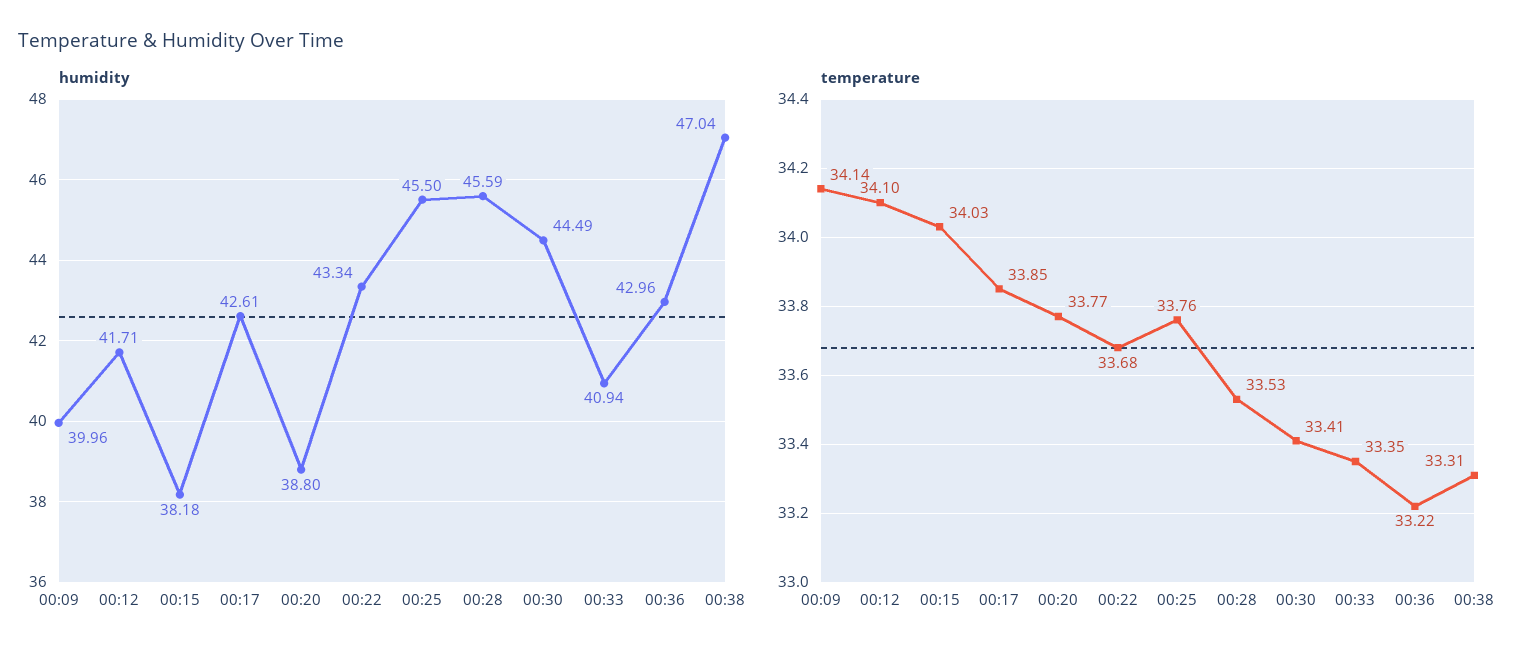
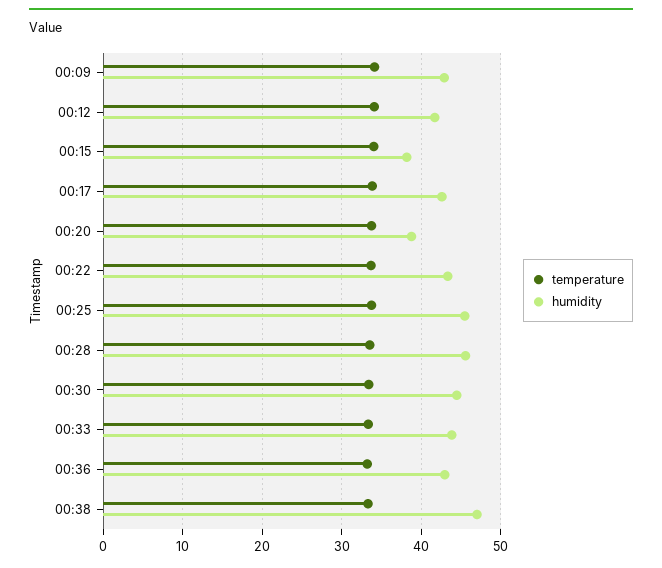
  {
    "humidity": {
-     "00:09": 39.96,
+     "00:09": 43,
      "00:12": 41.71,
      "00:15": 38.18,
      "00:17": 42.61,
      "00:20": 38.8,
      "00:22": 43.34,
      "00:25": 45.5,
      "00:28": 45.59,
      "00:30": 44.49,
-     "00:33": 40.94,
+     "00:33": 44,
      "00:36": 42.96,
      "00:38": 47.04
    },
    "temperature": {
      "00:09": 34.14,
      "00:12": 34.1,
      "00:15": 34.03,
      "00:17": 33.85,
      "00:20": 33.77,
      "00:22": 33.68,
      "00:25": 33.76,
      "00:28": 33.53,
      "00:30": 33.41,
      "00:33": 33.35,
      "00:36": 33.22,
      "00:38": 33.31
    }
  }

